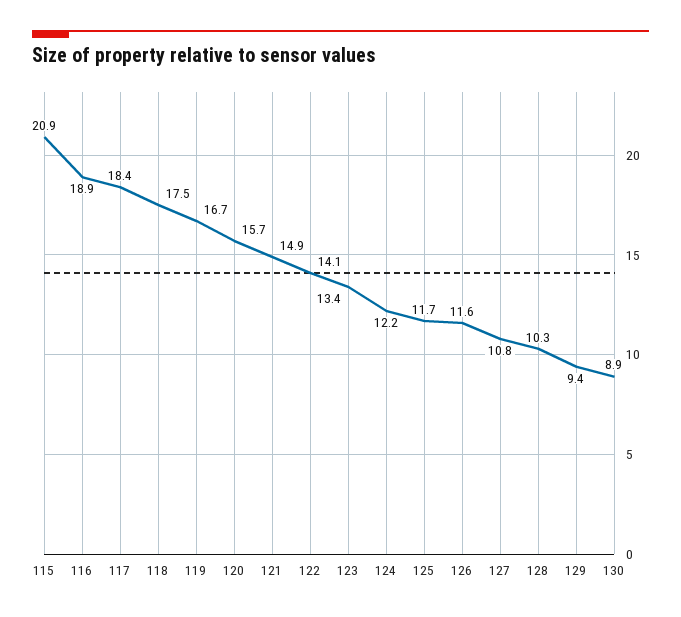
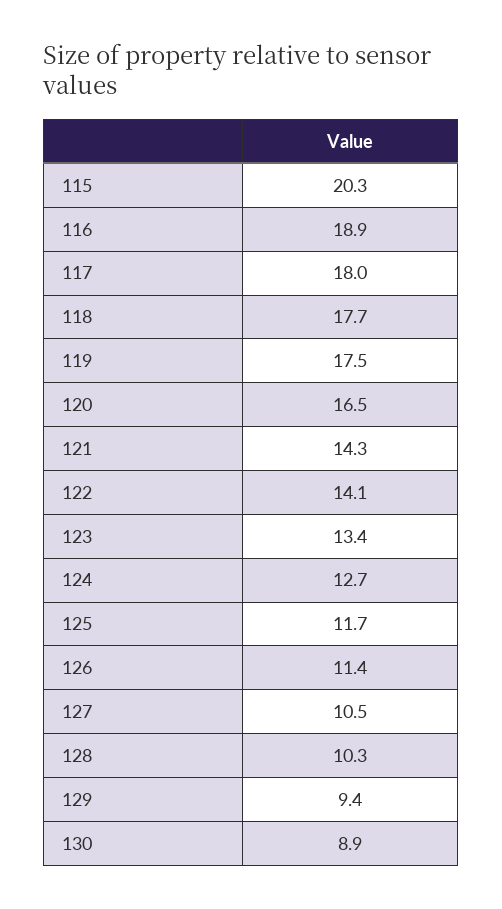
  {
-   "115": 20.9,
+   "115": 20.3,
    "116": 18.9,
-   "117": 18.4,
+   "117": 18,
-   "118": 17.5,
+   "118": 17.7,
-   "119": 16.7,
+   "119": 17.5,
-   "120": 15.7,
+   "120": 16.5,
-   "121": 14.9,
+   "121": 14.3,
    "122": 14.1,
    "123": 13.4,
-   "124": 12.2,
+   "124": 12.7,
    "125": 11.7,
-   "126": 11.6,
+   "126": 11.4,
-   "127": 10.8,
+   "127": 10.5,
    "128": 10.3,
    "129": 9.4,
    "130": 8.9
  }

